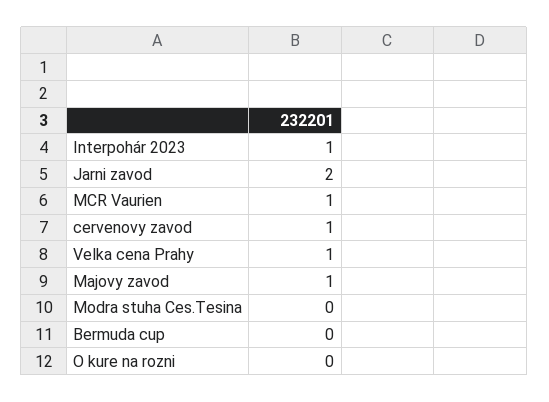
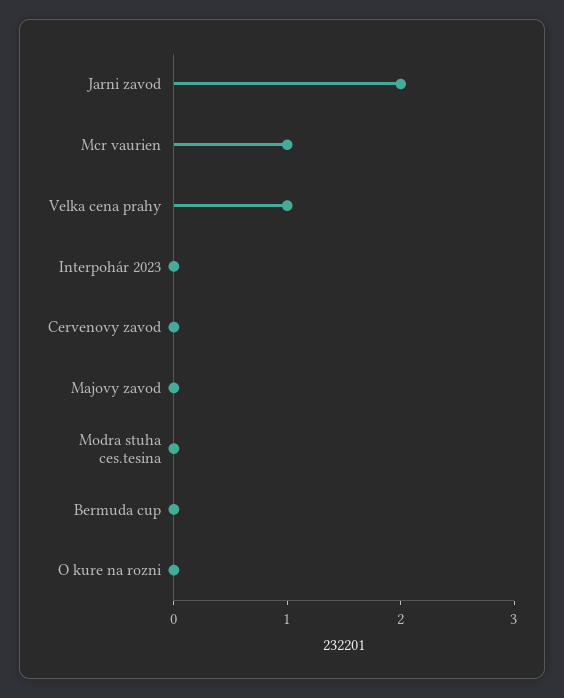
  {
-   "Interpohár 2023": 1,
+   "Interpohár 2023": 0,
    "Jarni zavod": 2,
    "MCR Vaurien": 1,
-   "cervenovy zavod": 1,
+   "cervenovy zavod": 0,
    "Velka cena Prahy": 1,
-   "Majovy zavod": 1,
+   "Majovy zavod": 0,
    "Modra stuha Ces.Tesina": 0,
    "Bermuda cup": 0,
    "O kure na rozni": 0
  }

